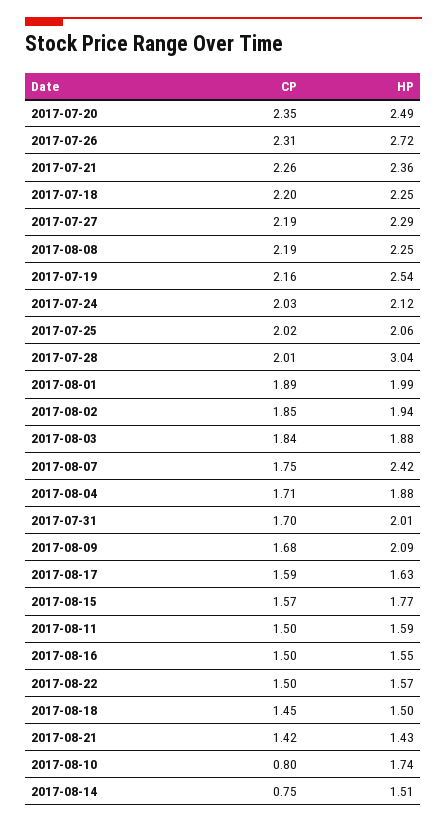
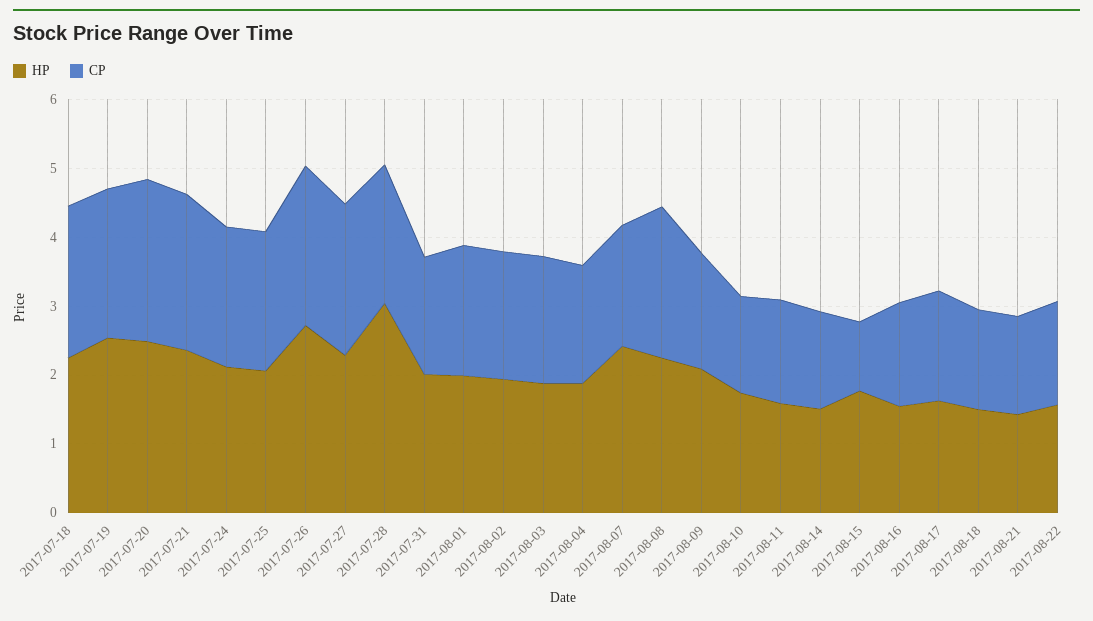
  {
    "CP": {
      "2017-07-20": 2.35,
      "2017-07-26": 2.31,
      "2017-07-21": 2.26,
      "2017-07-18": 2.2,
      "2017-07-27": 2.19,
      "2017-08-08": 2.19,
      "2017-07-19": 2.16,
      "2017-07-24": 2.03,
      "2017-07-25": 2.02,
      "2017-07-28": 2.01,
      "2017-08-01": 1.89,
      "2017-08-02": 1.85,
      "2017-08-03": 1.84,
      "2017-08-07": 1.75,
      "2017-08-04": 1.71,
      "2017-07-31": 1.7,
      "2017-08-09": 1.68,
      "2017-08-17": 1.59,
-     "2017-08-15": 1.57,
+     "2017-08-15": 1,
      "2017-08-11": 1.5,
      "2017-08-16": 1.5,
      "2017-08-22": 1.5,
      "2017-08-18": 1.45,
      "2017-08-21": 1.42,
-     "2017-08-10": 0.8,
+     "2017-08-10": 1.4,
-     "2017-08-14": 0.75
+     "2017-08-14": 1.4
    },
    "HP": {
      "2017-07-20": 2.49,
      "2017-07-26": 2.72,
      "2017-07-21": 2.36,
      "2017-07-18": 2.25,
      "2017-07-27": 2.29,
      "2017-08-08": 2.25,
      "2017-07-19": 2.54,
      "2017-07-24": 2.12,
      "2017-07-25": 2.06,
      "2017-07-28": 3.04,
      "2017-08-01": 1.99,
      "2017-08-02": 1.94,
      "2017-08-03": 1.88,
      "2017-08-07": 2.42,
      "2017-08-04": 1.88,
      "2017-07-31": 2.01,
      "2017-08-09": 2.09,
      "2017-08-17": 1.63,
      "2017-08-15": 1.77,
      "2017-08-11": 1.59,
      "2017-08-16": 1.55,
      "2017-08-22": 1.57,
      "2017-08-18": 1.5,
      "2017-08-21": 1.43,
      "2017-08-10": 1.74,
      "2017-08-14": 1.51
    }
  }

